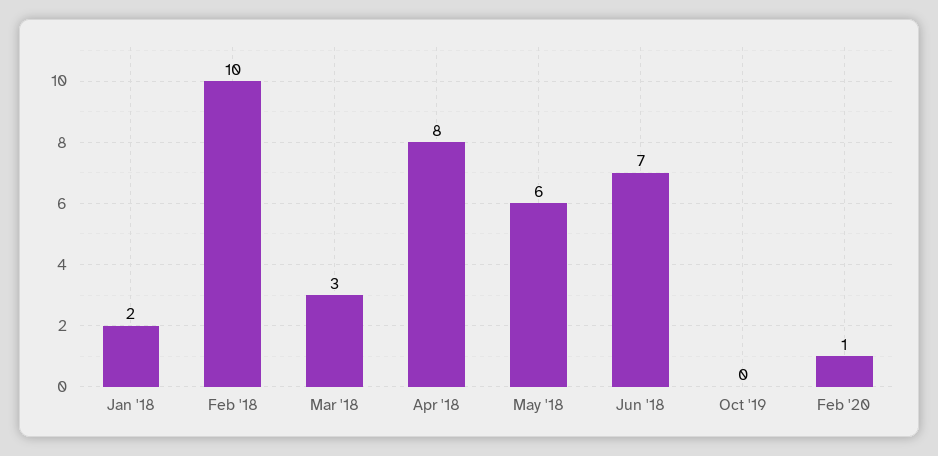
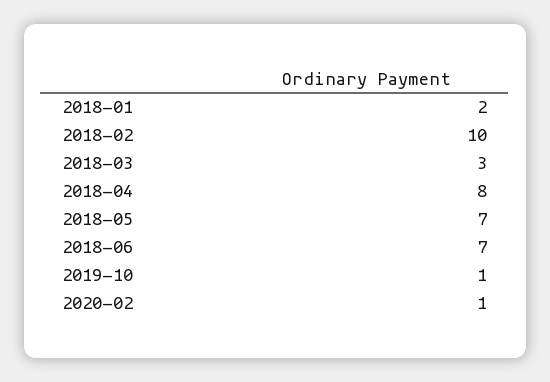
  {
    "Jan '18": 2,
    "Feb '18": 10,
    "Mar '18": 3,
    "Apr '18": 8,
-   "May '18": 6,
+   "May '18": 7,
    "Jun '18": 7,
-   "Oct '19": 0,
+   "Oct '19": 1,
    "Feb '20": 1
  }

